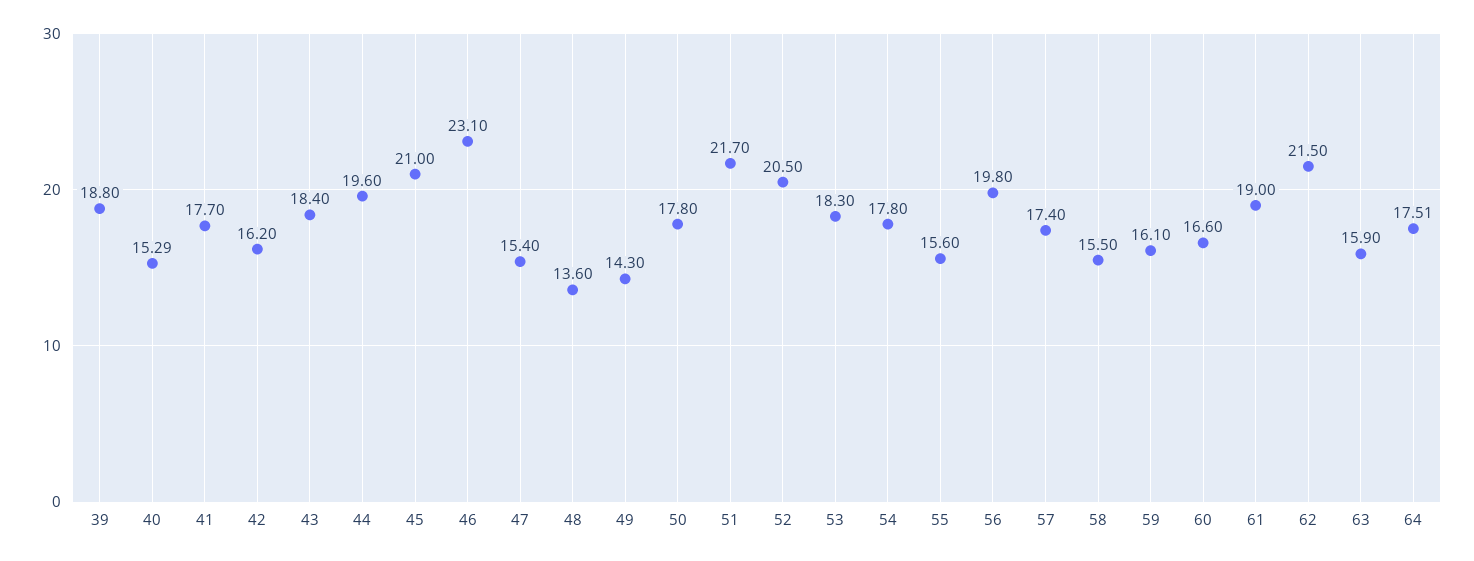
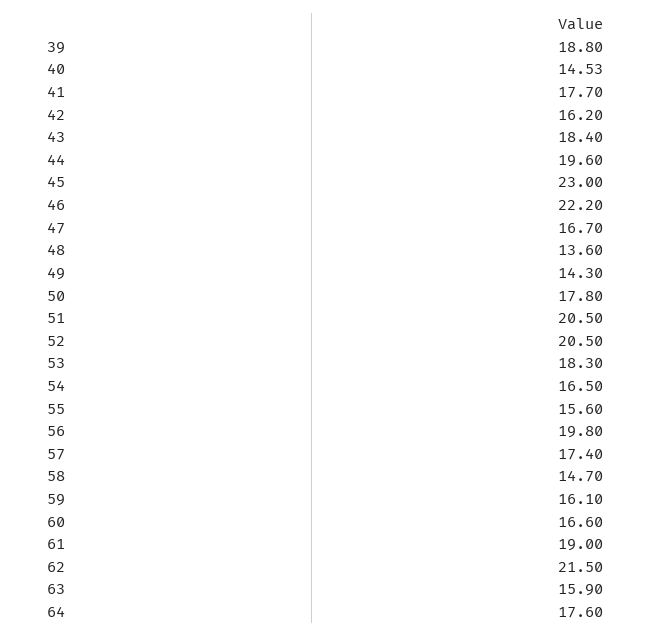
  {
    "39": 18.8,
-   "40": 15.29,
+   "40": 14.53,
    "41": 17.7,
    "42": 16.2,
    "43": 18.4,
    "44": 19.6,
-   "45": 21,
+   "45": 23,
-   "46": 23.1,
+   "46": 22.2,
-   "47": 15.4,
+   "47": 16.7,
    "48": 13.6,
    "49": 14.3,
    "50": 17.8,
-   "51": 21.7,
+   "51": 20.5,
    "52": 20.5,
    "53": 18.3,
-   "54": 17.8,
+   "54": 16.5,
    "55": 15.6,
    "56": 19.8,
    "57": 17.4,
-   "58": 15.5,
+   "58": 14.7,
    "59": 16.1,
    "60": 16.6,
    "61": 19,
    "62": 21.5,
    "63": 15.9,
-   "64": 17.51
+   "64": 17.6
  }

